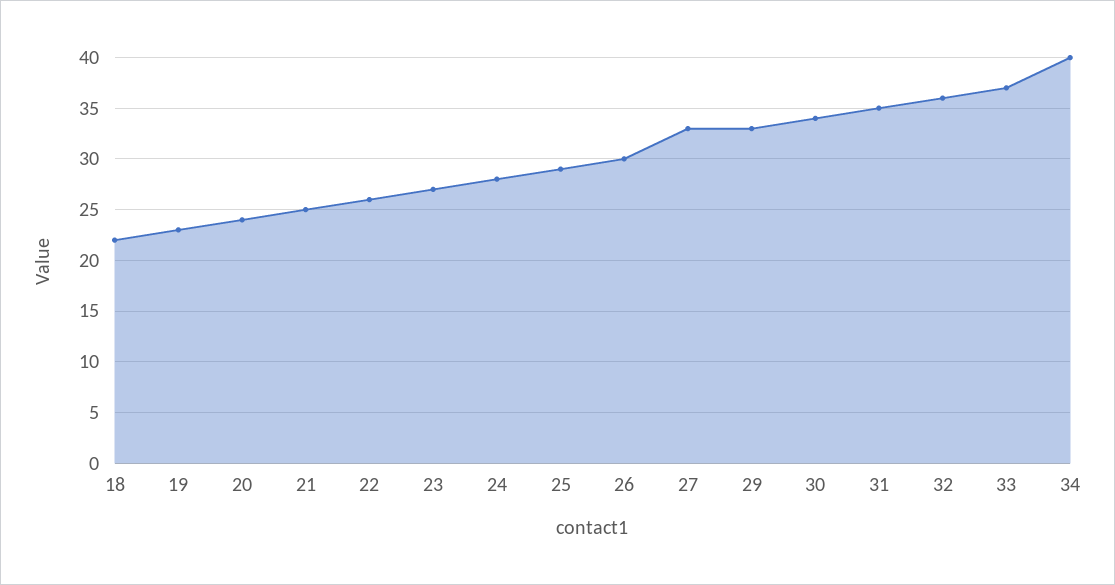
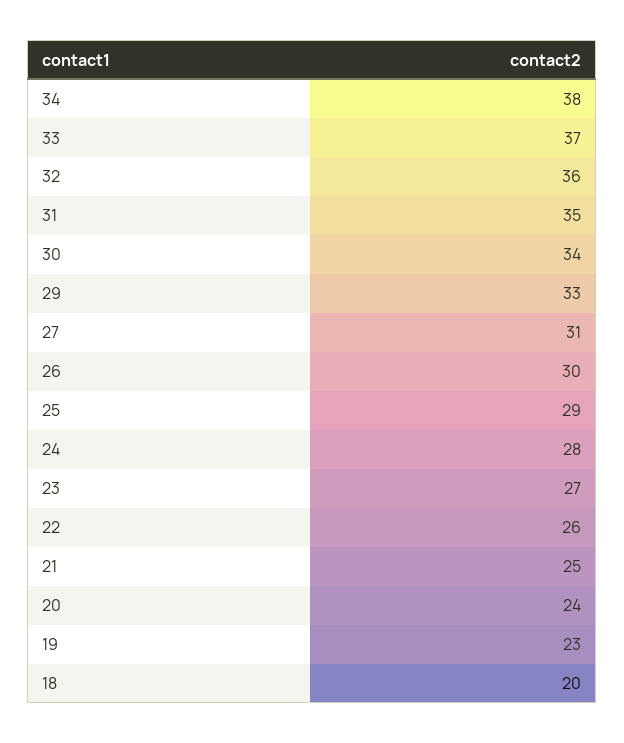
  {
-   "18": 22,
+   "18": 20,
    "19": 23,
    "20": 24,
    "21": 25,
    "22": 26,
    "23": 27,
    "24": 28,
    "25": 29,
    "26": 30,
-   "27": 33,
+   "27": 31,
    "29": 33,
    "30": 34,
    "31": 35,
    "32": 36,
    "33": 37,
-   "34": 40
+   "34": 38
  }

